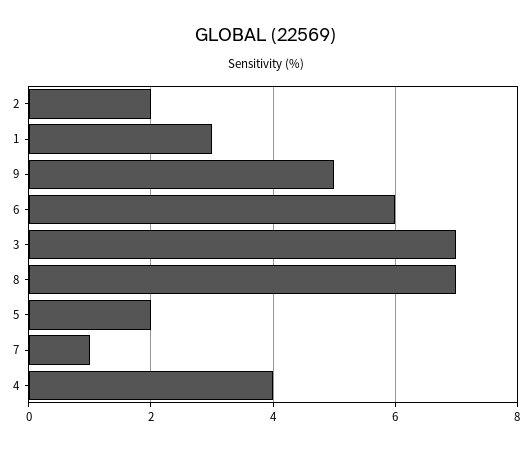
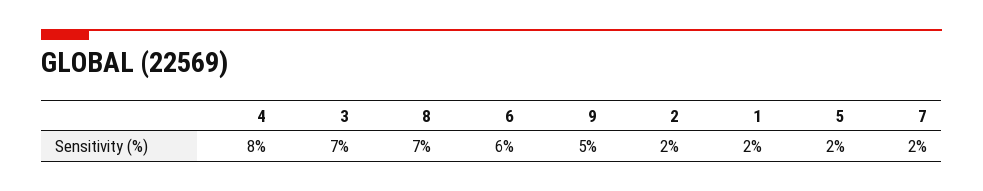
  {
    "2": 2,
-   "1": 3,
+   "1": 2,
    "9": 5,
    "6": 6,
    "3": 7,
    "8": 7,
    "5": 2,
-   "7": 1,
+   "7": 2,
-   "4": 4
+   "4": 8
  }

